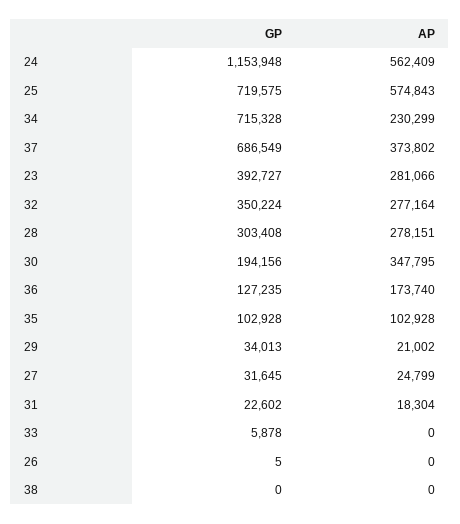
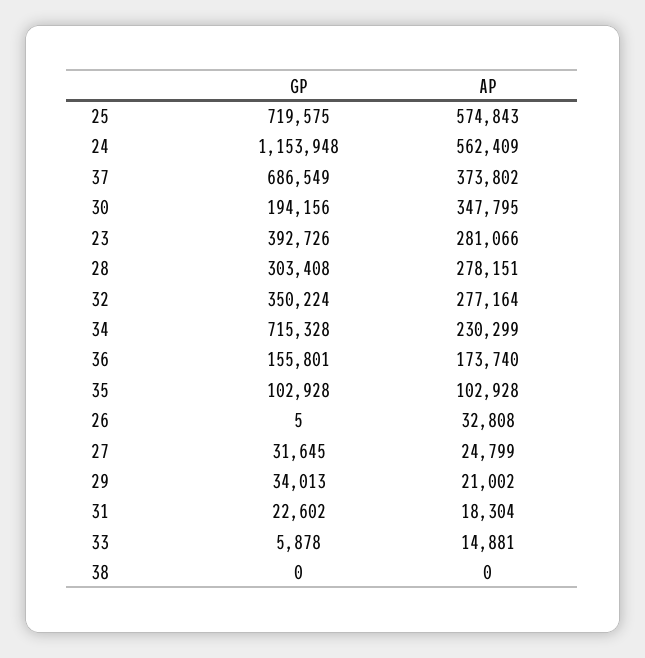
  {
    "GP": {
      "24": 1153948,
      "25": 719575,
      "34": 715328,
      "37": 686549,
-     "23": 392727,
+     "23": 392726,
      "32": 350224,
      "28": 303408,
      "30": 194156,
-     "36": 127235,
+     "36": 155801,
      "35": 102928,
      "29": 34013,
      "27": 31645,
      "31": 22602,
      "33": 5878,
      "26": 5,
      "38": 0
    },
    "AP": {
      "24": 562409,
      "25": 574843,
      "34": 230299,
      "37": 373802,
      "23": 281066,
      "32": 277164,
      "28": 278151,
      "30": 347795,
      "36": 173740,
      "35": 102928,
      "29": 21002,
      "27": 24799,
      "31": 18304,
-     "33": 0,
+     "33": 14881,
-     "26": 0,
+     "26": 32808,
      "38": 0
    }
  }

